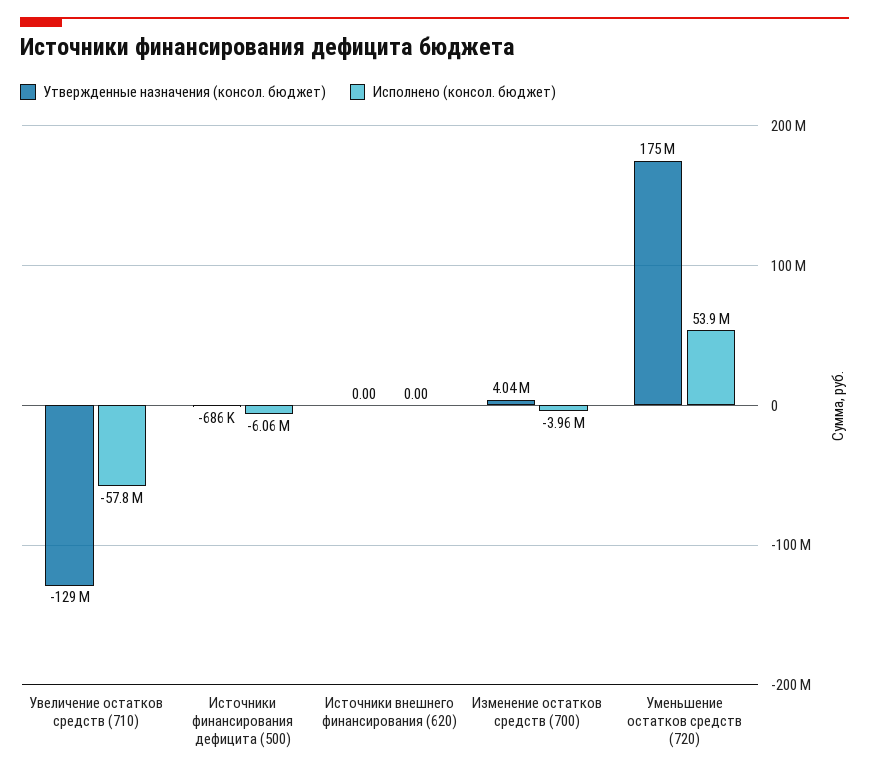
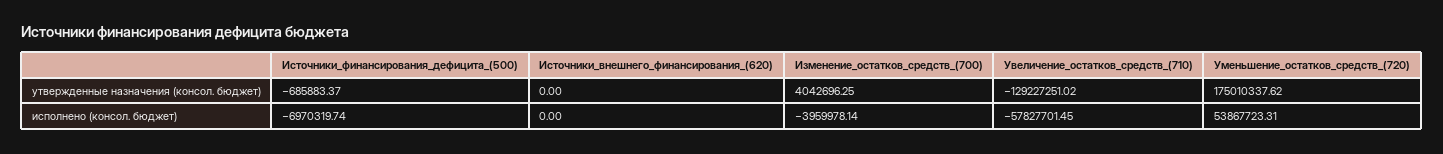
  {
    "Утвержденные назначения (консол. бюджет)": {
      "Увеличение остатков средств (710)": -129227251.02,
      "Источники финансирования дефицита (500)": -685883.37,
      "Источники внешнего финансирования (620)": 0,
      "Изменение остатков средств (700)": 4042696.25,
      "Уменьшение остатков средств (720)": 175010337.62
    },
    "Исполнено (консол. бюджет)": {
      "Увеличение остатков средств (710)": -57827701.45,
-     "Источники финансирования дефицита (500)": -6060000,
+     "Источники финансирования дефицита (500)": -6970319.74,
      "Источники внешнего финансирования (620)": 0,
      "Изменение остатков средств (700)": -3959978.14,
      "Уменьшение остатков средств (720)": 53867723.31
    }
  }

